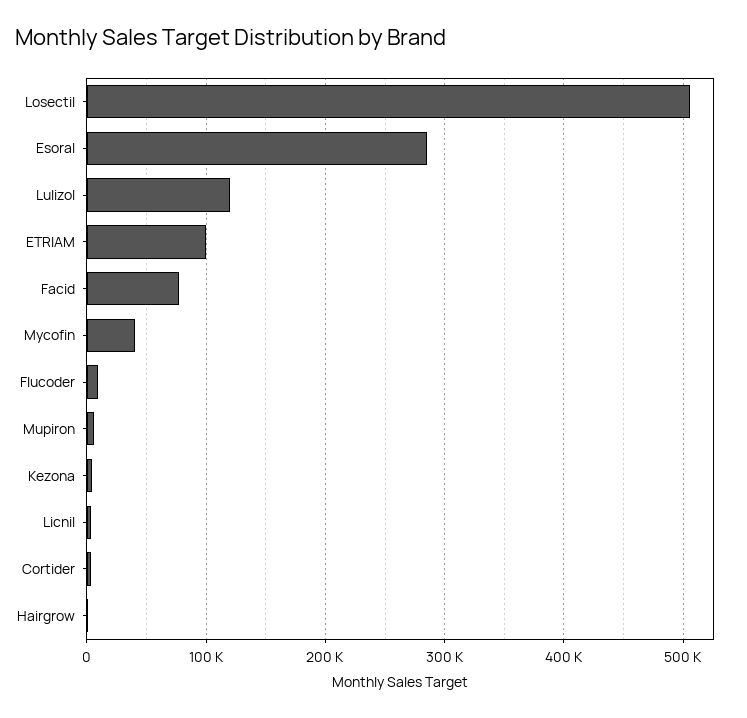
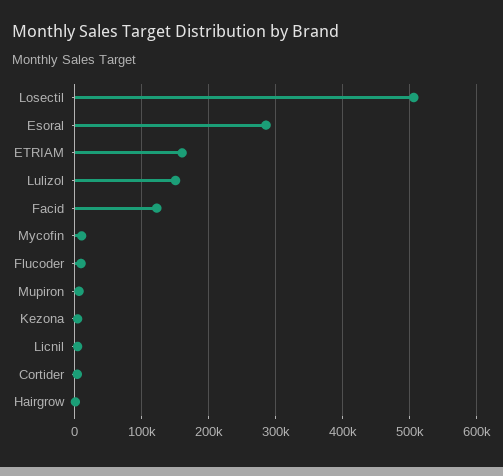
  {
    "Losectil": 510000,
    "Esoral": 290000,
-   "Lulizol": 120000,
+   "Lulizol": 150000,
-   "ETRIAM": 100000,
+   "ETRIAM": 160000,
-   "Facid": 80000,
+   "Facid": 120000,
-   "Mycofin": 40000,
+   "Mycofin": 10000,
    "Flucoder": 10000,
    "Mupiron": 10000,
    "Kezona": 0,
    "Licnil": 0,
    "Cortider": 0,
    "Hairgrow": 0
  }

